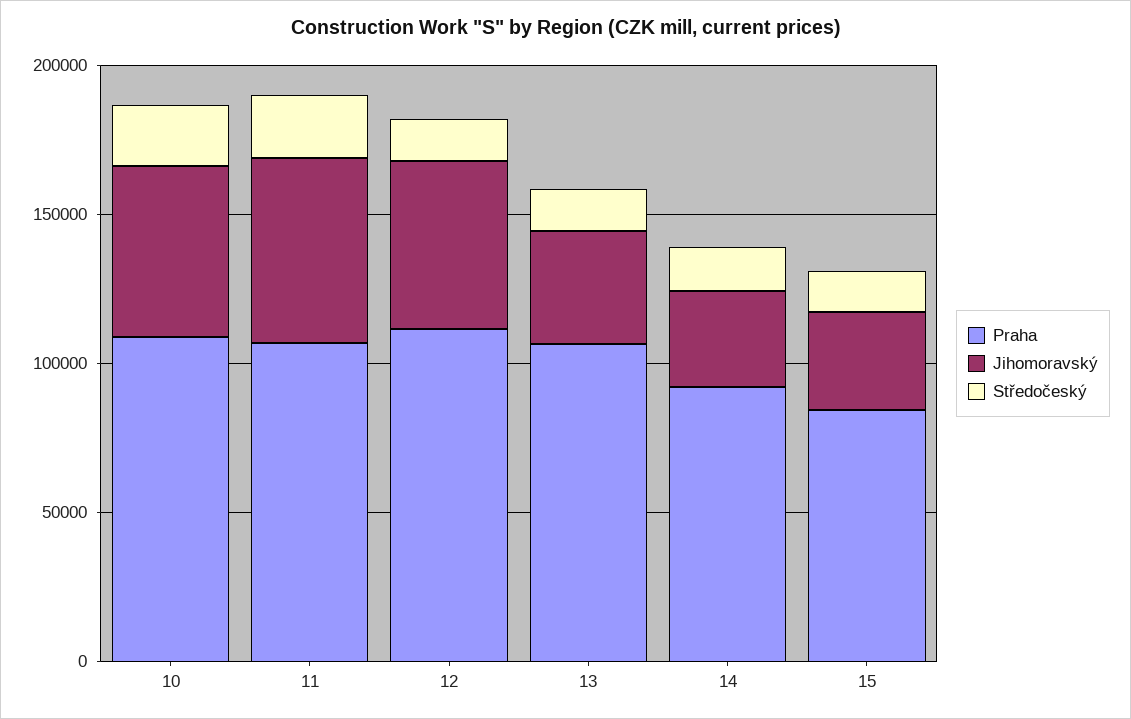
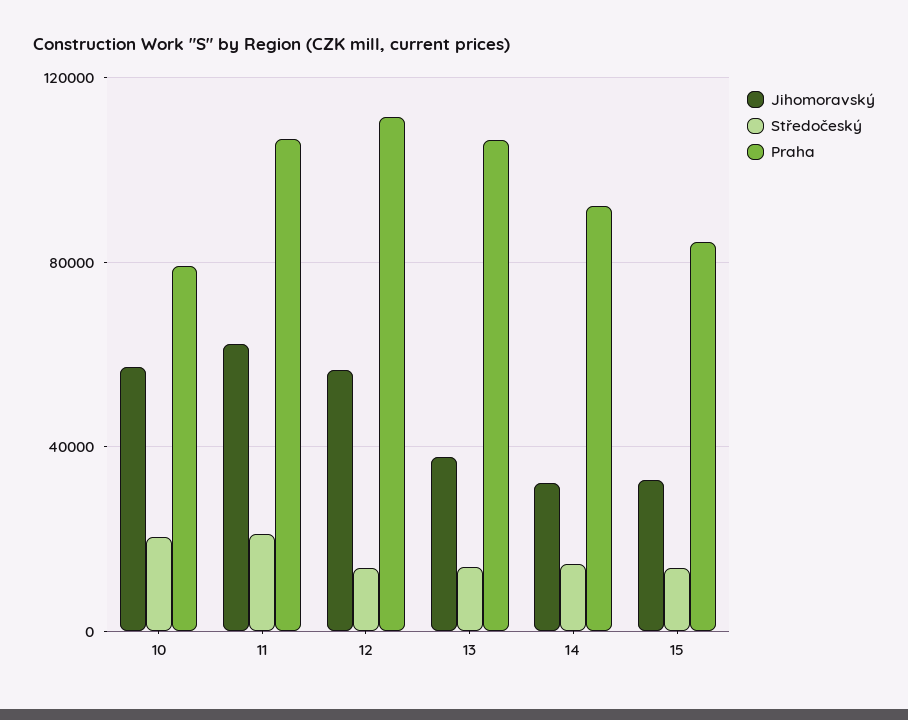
  {
    "Praha": {
-     "10": 110000,
+     "10": 80000,
      "11": 105000,
      "12": 110000,
      "13": 105000,
      "14": 90000,
      "15": 85000
    },
    "Jihomoravský": {
      "10": 55000,
      "11": 60000,
      "12": 55000,
      "13": 40000,
      "14": 30000,
      "15": 35000
    },
    "Středočeský": {
      "10": 20000,
      "11": 20000,
      "12": 15000,
      "13": 15000,
      "14": 15000,
      "15": 15000
    }
  }

